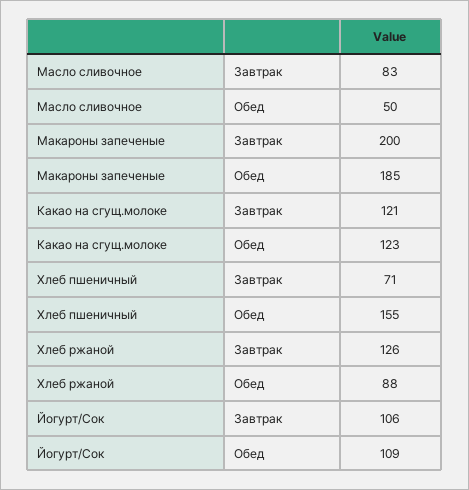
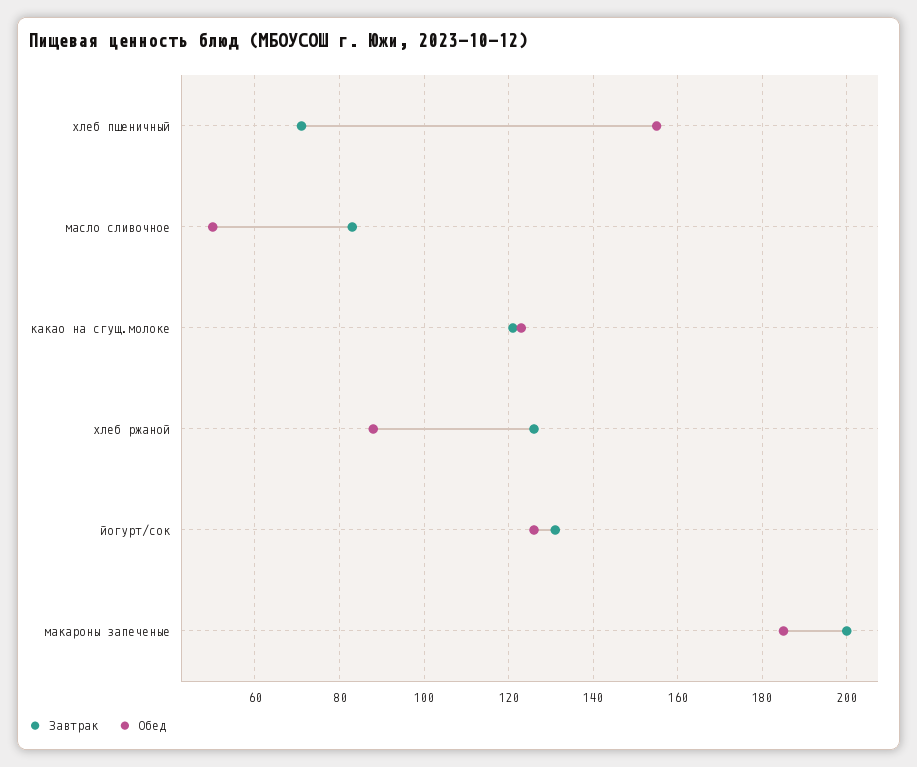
  {
    "Завтрак": {
      "Масло сливочное": 83,
      "Макароны запеченые": 200,
      "Какао на сгущ.молоке": 121,
      "Хлеб пшеничный": 71,
      "Хлеб ржаной": 126,
-     "Йогурт/Сок": 106
+     "Йогурт/Сок": 130
    },
    "Обед": {
      "Масло сливочное": 50,
      "Макароны запеченые": 185,
      "Какао на сгущ.молоке": 123,
      "Хлеб пшеничный": 155,
      "Хлеб ржаной": 88,
-     "Йогурт/Сок": 109
+     "Йогурт/Сок": 125
    }
  }

